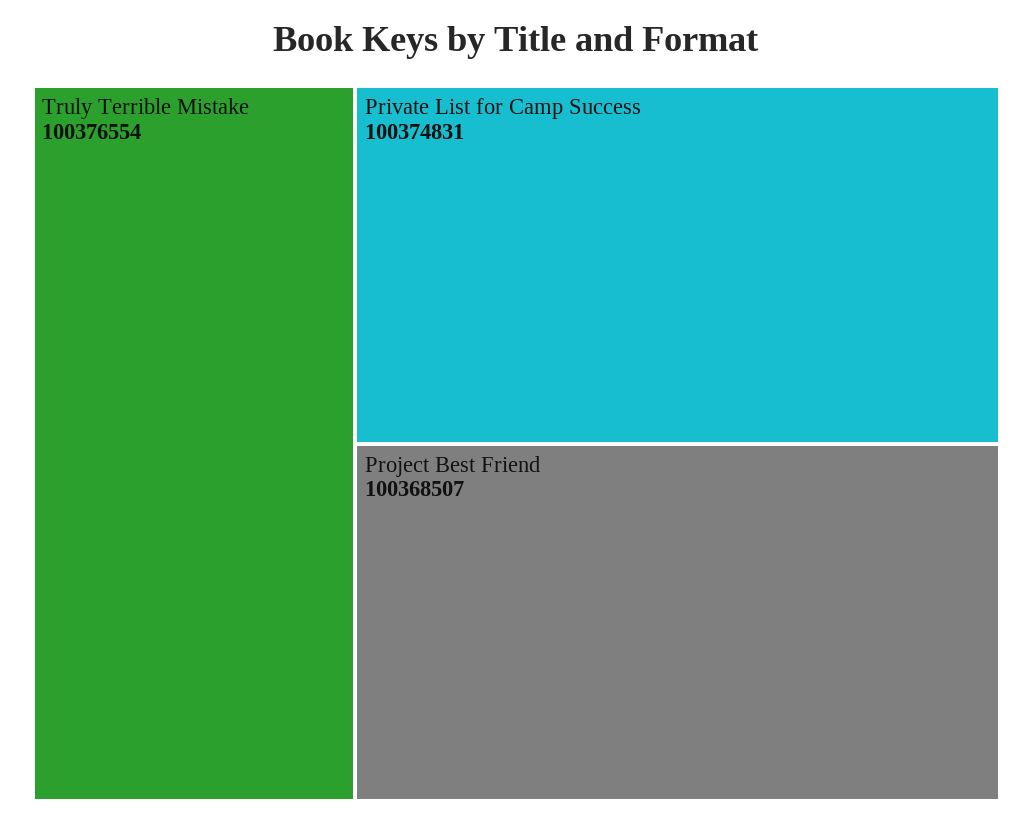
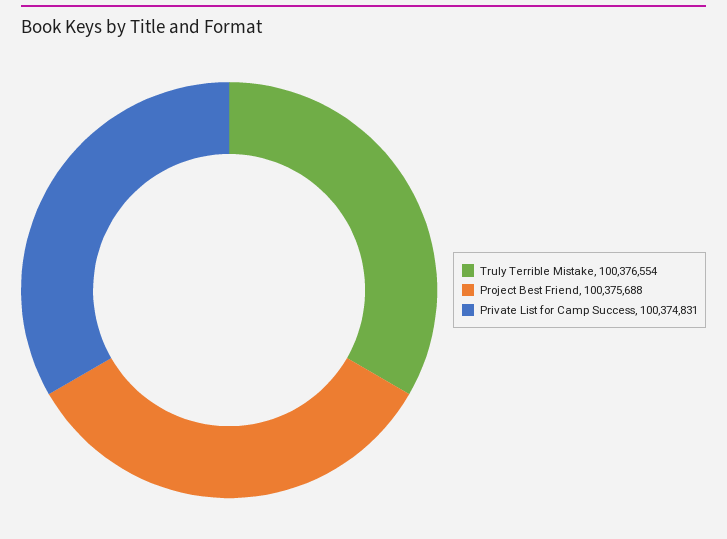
  {
    "Truly Terrible Mistake": 100376554,
    "Private List for Camp Success": 100374831,
-   "Project Best Friend": 100368507
+   "Project Best Friend": 100375688
  }

